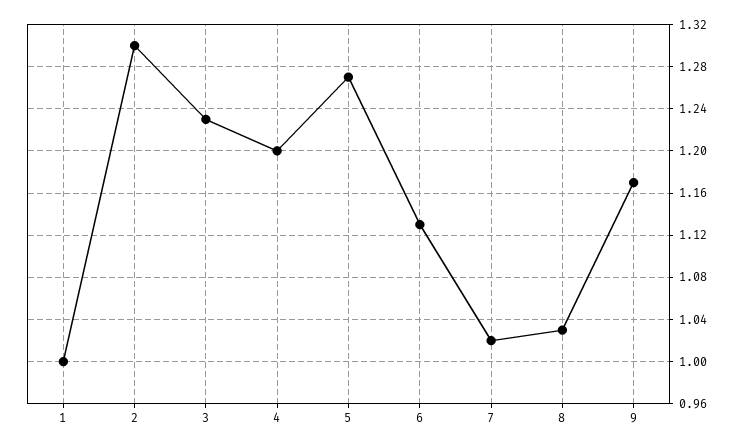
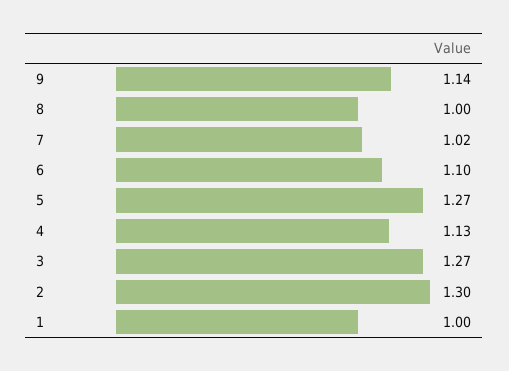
  {
    "1": 1,
    "2": 1.3,
-   "3": 1.23,
+   "3": 1.27,
-   "4": 1.2,
+   "4": 1.13,
    "5": 1.27,
-   "6": 1.13,
+   "6": 1.1,
    "7": 1.02,
-   "8": 1.03,
+   "8": 1,
-   "9": 1.17
+   "9": 1.14
  }

